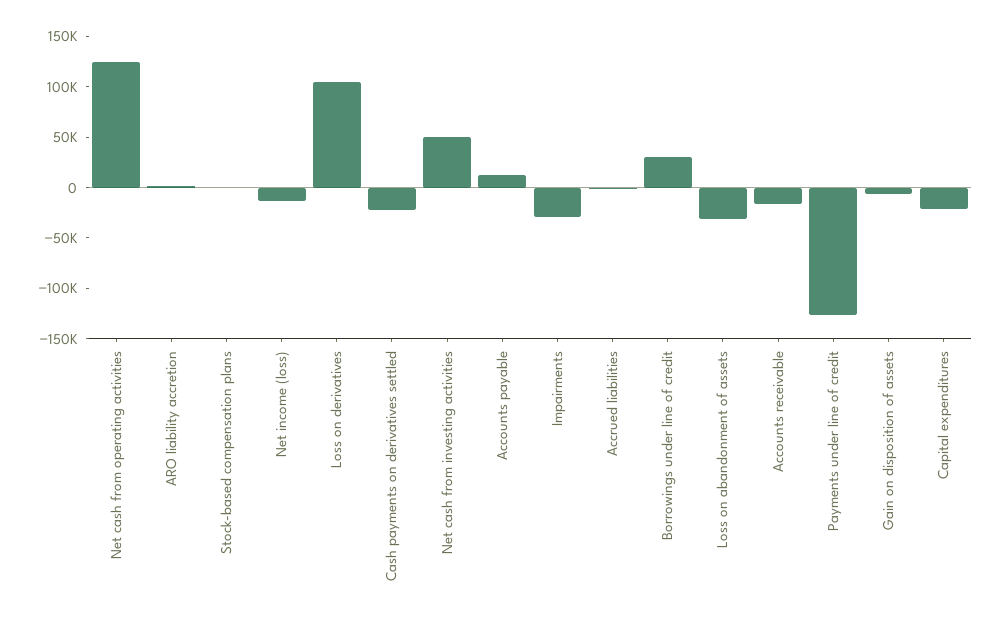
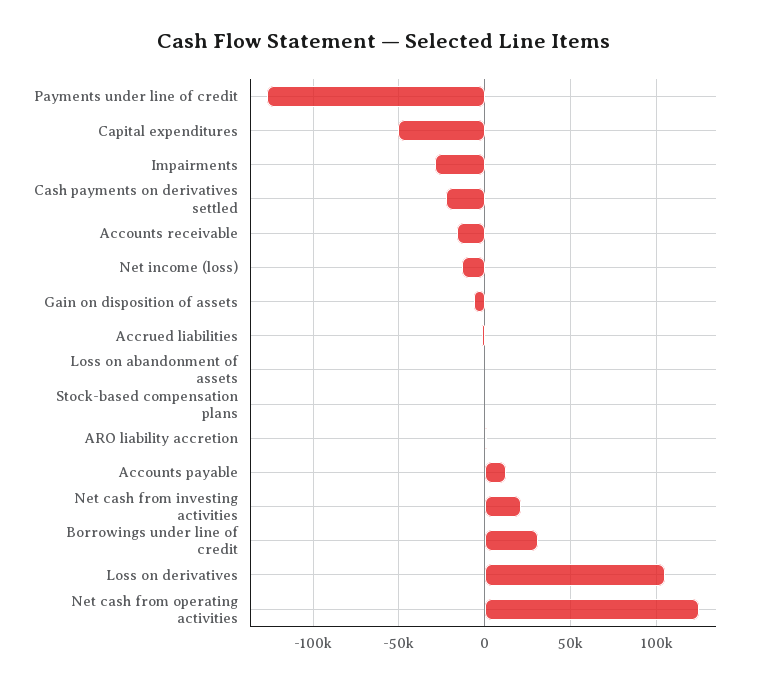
  {
    "Net cash from operating activities": 125000,
    "ARO liability accretion": 0,
    "Stock-based compensation plans": 0,
    "Net income (loss)": -15000,
    "Loss on derivatives": 105000,
    "Cash payments on derivatives settled": -25000,
-   "Net cash from investing activities": 50000,
+   "Net cash from investing activities": 20000,
    "Accounts payable": 10000,
    "Impairments": -30000,
    "Accrued liabilities": 0,
    "Borrowings under line of credit": 30000,
-   "Loss on abandonment of assets": -30000,
+   "Loss on abandonment of assets": 0,
    "Accounts receivable": -15000,
    "Payments under line of credit": -125000,
    "Gain on disposition of assets": -5000,
-   "Capital expenditures": -20000
+   "Capital expenditures": -50000
  }

